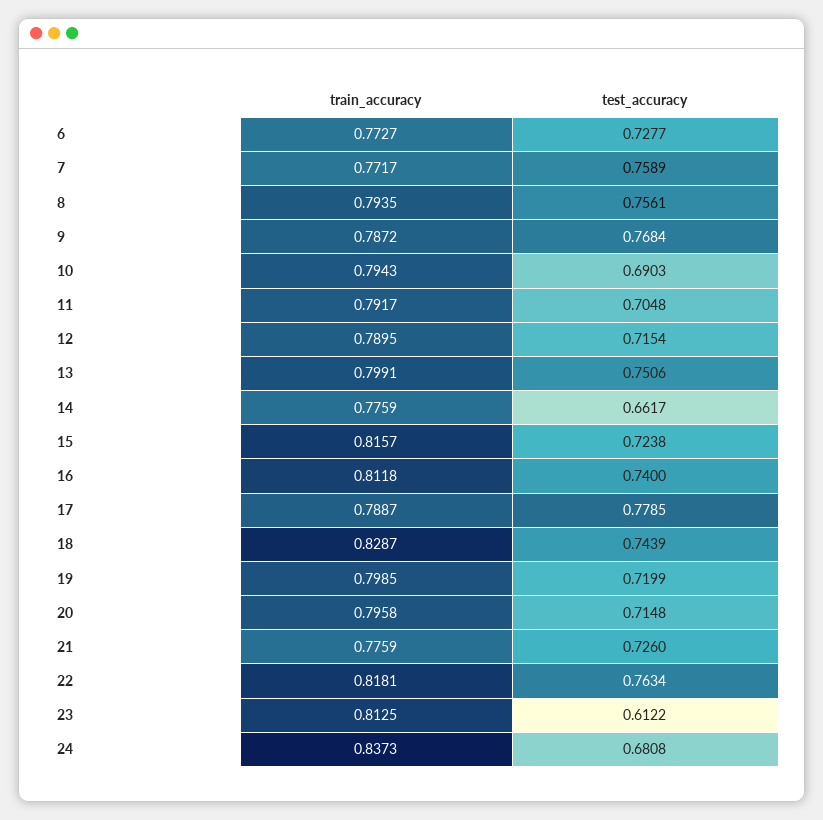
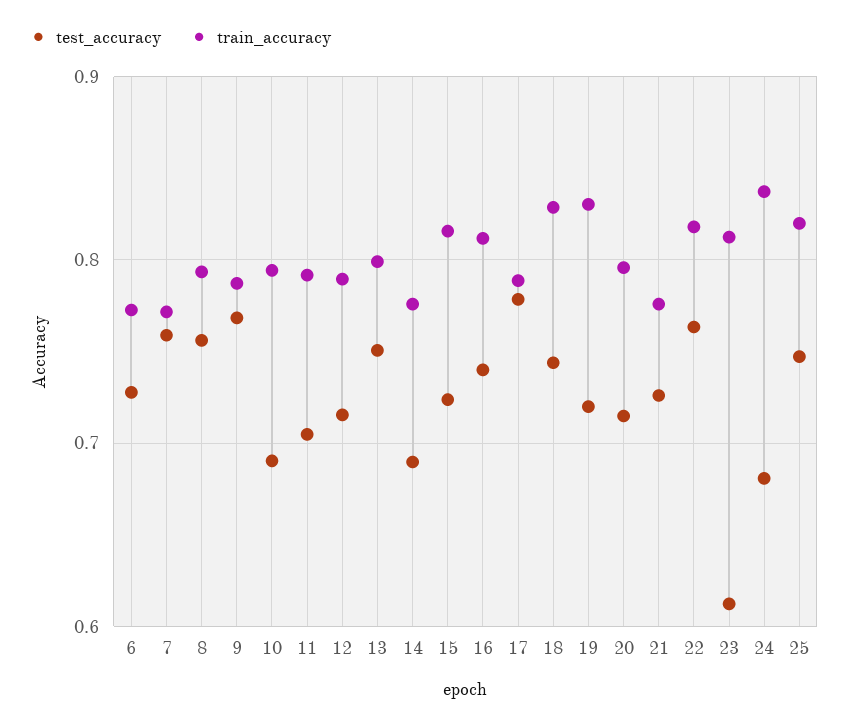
  {
    "train_accuracy": {
      "6": 0.7727,
      "7": 0.7717,
      "8": 0.7935,
      "9": 0.7872,
      "10": 0.7943,
      "11": 0.7917,
      "12": 0.7895,
      "13": 0.7991,
      "14": 0.7759,
      "15": 0.8157,
      "16": 0.8118,
      "17": 0.7887,
      "18": 0.8287,
-     "19": 0.7985,
+     "19": 0.83,
      "20": 0.7958,
      "21": 0.7759,
      "22": 0.8181,
      "23": 0.8125,
-     "24": 0.8373
+     "24": 0.8373,
+     "25": 0.82
    },
    "test_accuracy": {
      "6": 0.7277,
      "7": 0.7589,
      "8": 0.7561,
      "9": 0.7684,
      "10": 0.6903,
      "11": 0.7048,
      "12": 0.7154,
      "13": 0.7506,
-     "14": 0.6617,
+     "14": 0.69,
      "15": 0.7238,
      "16": 0.74,
      "17": 0.7785,
      "18": 0.7439,
      "19": 0.7199,
      "20": 0.7148,
      "21": 0.726,
      "22": 0.7634,
      "23": 0.6122,
-     "24": 0.6808
+     "24": 0.6808,
+     "25": 0.75
    }
  }

